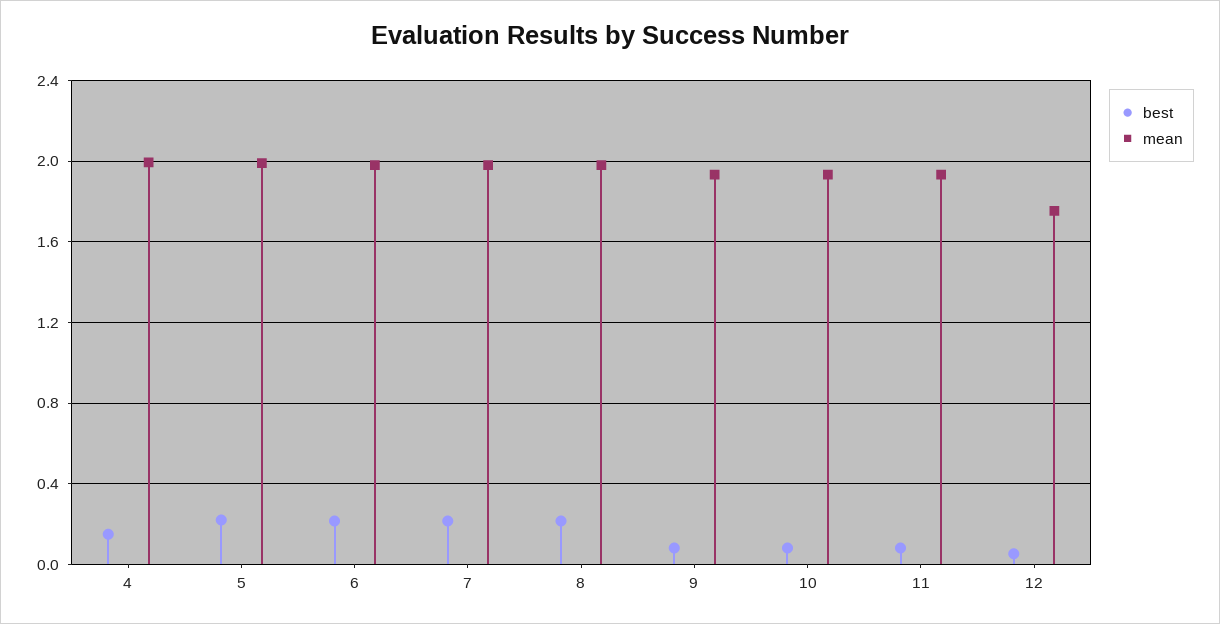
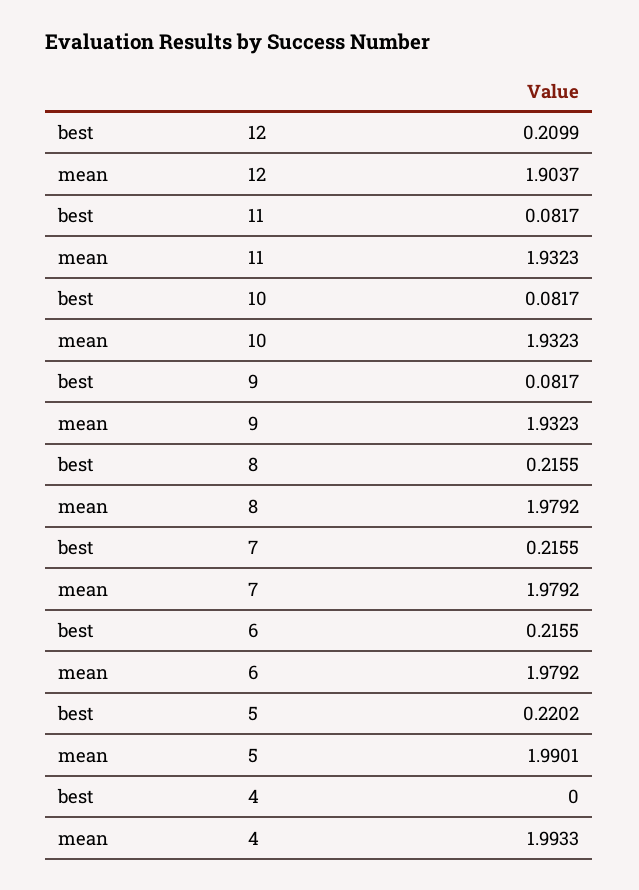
  {
    "best": {
-     "4": 0.15,
+     "4": 0,
      "5": 0.2202,
      "6": 0.2155,
      "7": 0.2155,
      "8": 0.2155,
      "9": 0.0817,
      "10": 0.0817,
      "11": 0.0817,
-     "12": 0.05
+     "12": 0.2099
    },
    "mean": {
      "4": 1.9933,
      "5": 1.9901,
      "6": 1.9792,
      "7": 1.9792,
      "8": 1.9792,
      "9": 1.9323,
      "10": 1.9323,
      "11": 1.9323,
-     "12": 1.75
+     "12": 1.9037
    }
  }

